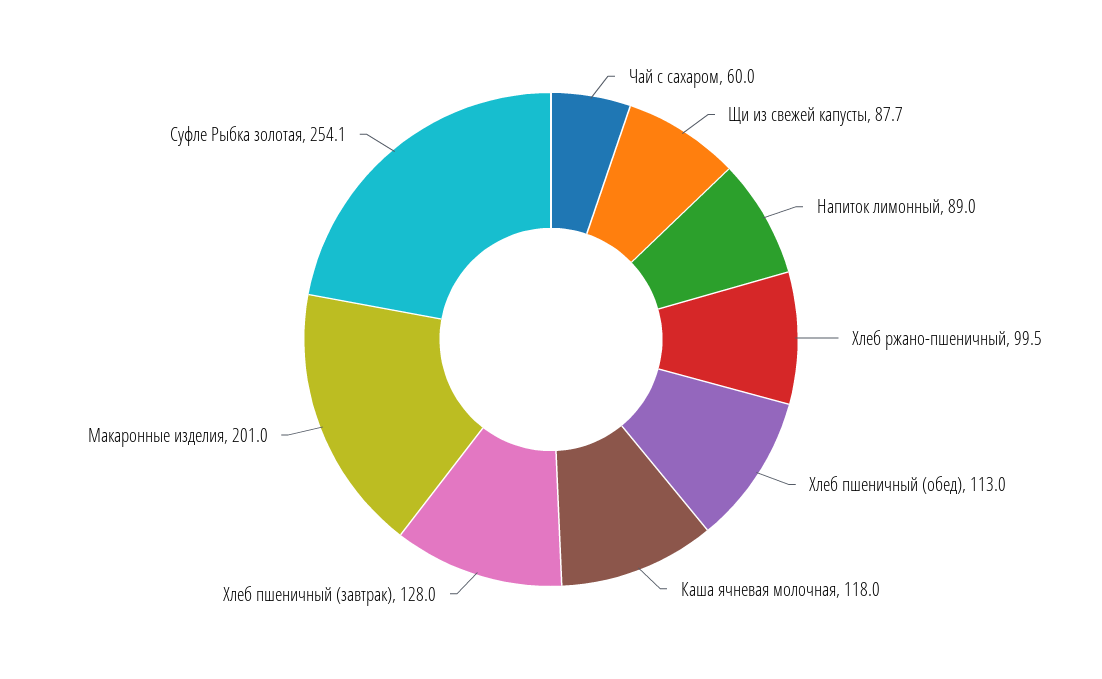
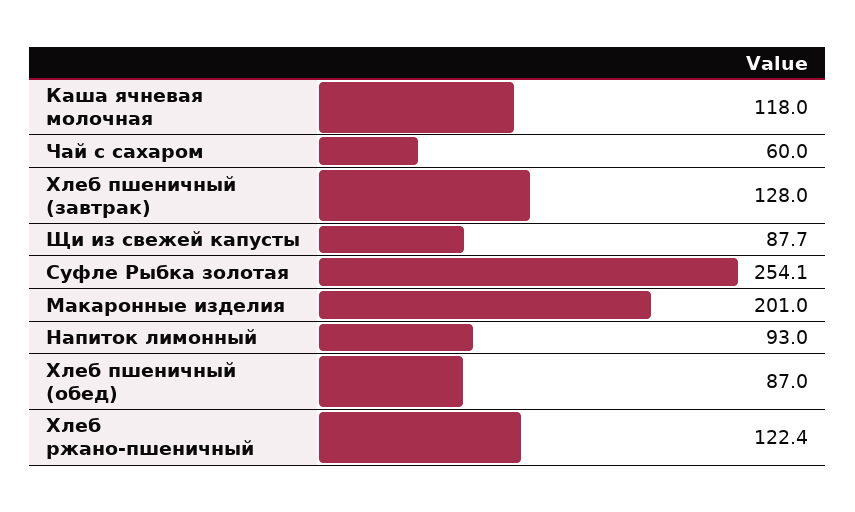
  {
    "Чай с сахаром": 60,
    "Щи из свежей капусты": 87.7,
-   "Напиток лимонный": 89,
+   "Напиток лимонный": 93,
-   "Хлеб ржано-пшеничный": 99.5,
+   "Хлеб ржано-пшеничный": 122.4,
-   "Хлеб пшеничный (обед)": 113,
+   "Хлеб пшеничный (обед)": 87,
    "Каша ячневая молочная": 118,
    "Хлеб пшеничный (завтрак)": 128,
    "Макаронные изделия": 201,
    "Суфле Рыбка золотая": 254.1
  }

